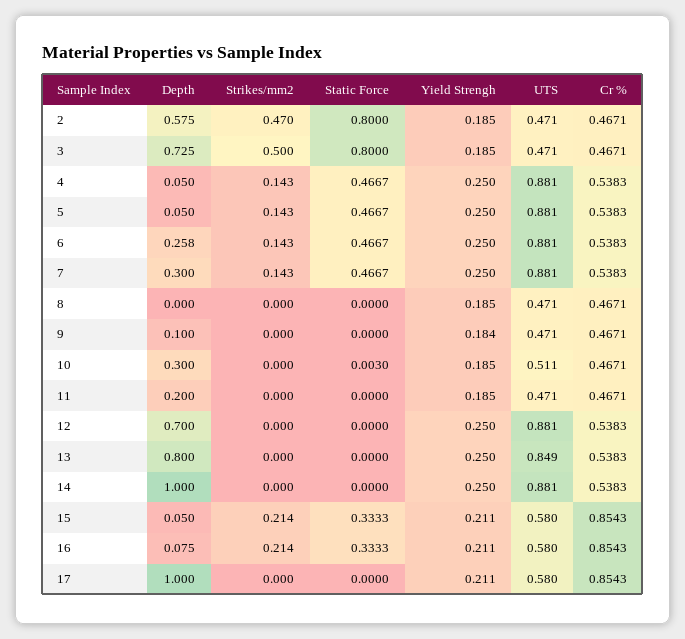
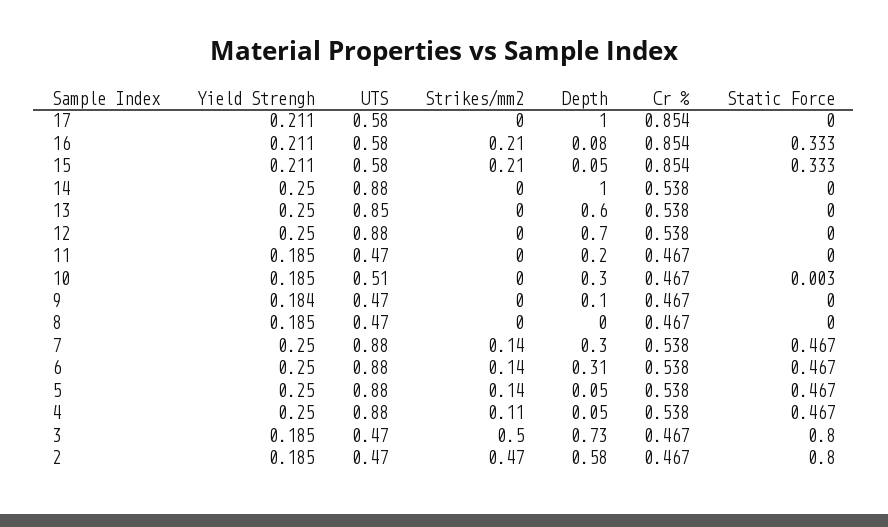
  {
    "Depth": {
      "2": 0.575,
      "3": 0.725,
      "4": 0.05,
      "5": 0.05,
-     "6": 0.258,
+     "6": 0.31,
      "7": 0.3,
      "8": 0,
      "9": 0.1,
      "10": 0.3,
      "11": 0.2,
      "12": 0.7,
-     "13": 0.8,
+     "13": 0.6,
      "14": 1,
      "15": 0.05,
      "16": 0.075,
      "17": 1
    },
    "Strikes/mm2": {
      "2": 0.47,
      "3": 0.5,
-     "4": 0.143,
+     "4": 0.11,
      "5": 0.143,
      "6": 0.143,
      "7": 0.143,
      "8": 0,
      "9": 0,
      "10": 0,
      "11": 0,
      "12": 0,
      "13": 0,
      "14": 0,
      "15": 0.214,
      "16": 0.214,
      "17": 0
    },
    "Static Force": {
      "2": 0.8,
      "3": 0.8,
      "4": 0.4667,
      "5": 0.4667,
      "6": 0.4667,
      "7": 0.4667,
      "8": 0,
      "9": 0,
      "10": 0.003,
      "11": 0,
      "12": 0,
      "13": 0,
      "14": 0,
      "15": 0.3333,
      "16": 0.3333,
      "17": 0
    },
    "Yield Strengh": {
      "2": 0.185,
      "3": 0.185,
      "4": 0.25,
      "5": 0.25,
      "6": 0.25,
      "7": 0.25,
      "8": 0.185,
      "9": 0.184,
      "10": 0.185,
      "11": 0.185,
      "12": 0.25,
      "13": 0.25,
      "14": 0.25,
      "15": 0.211,
      "16": 0.211,
      "17": 0.211
    },
    "UTS": {
      "2": 0.471,
      "3": 0.471,
      "4": 0.881,
      "5": 0.881,
      "6": 0.881,
      "7": 0.881,
      "8": 0.471,
      "9": 0.471,
      "10": 0.511,
      "11": 0.471,
      "12": 0.881,
      "13": 0.849,
      "14": 0.881,
      "15": 0.58,
      "16": 0.58,
      "17": 0.58
    },
    "Cr %": {
      "2": 0.4671,
      "3": 0.4671,
      "4": 0.5383,
      "5": 0.5383,
      "6": 0.5383,
      "7": 0.5383,
      "8": 0.4671,
      "9": 0.4671,
      "10": 0.4671,
      "11": 0.4671,
      "12": 0.5383,
      "13": 0.5383,
      "14": 0.5383,
      "15": 0.8543,
      "16": 0.8543,
      "17": 0.8543
    }
  }

